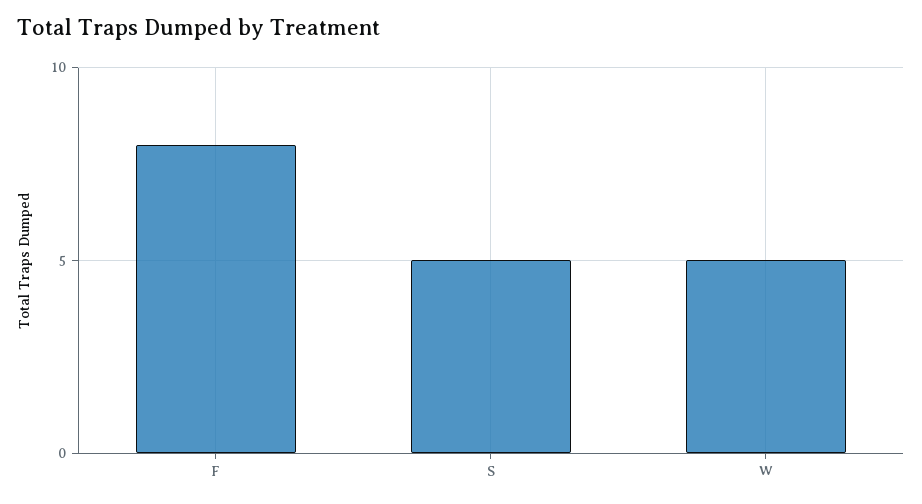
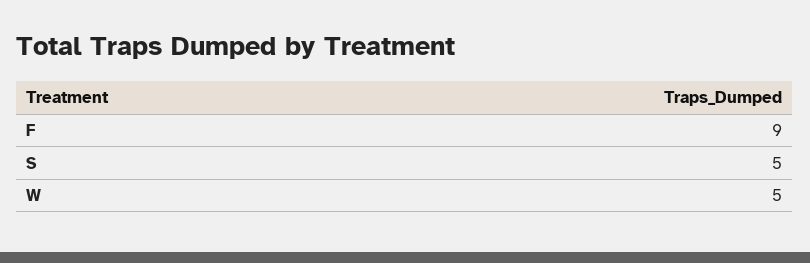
  {
-   "F": 8,
+   "F": 9,
    "S": 5,
    "W": 5
  }

